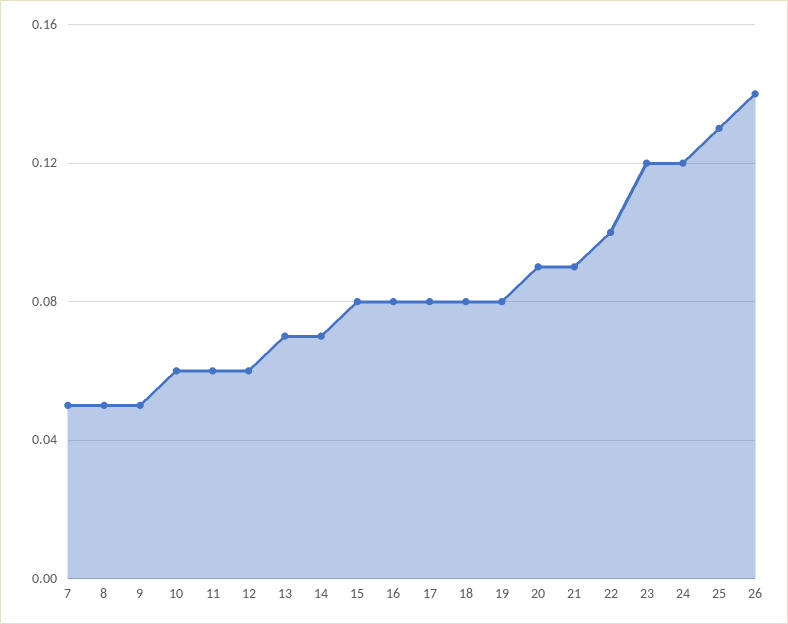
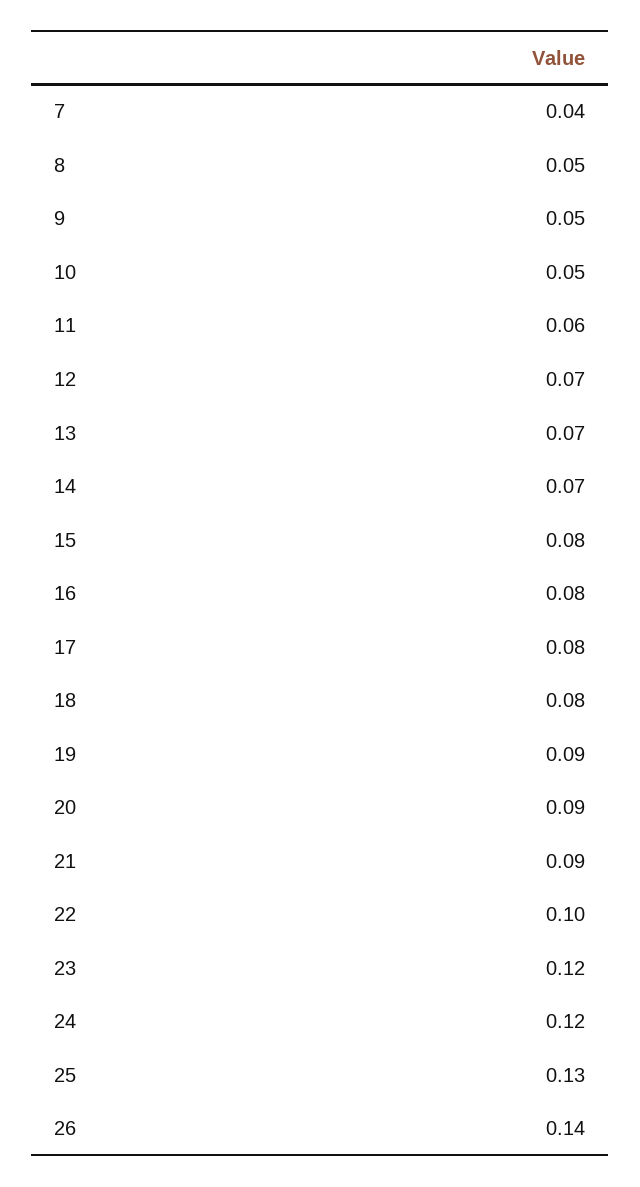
  {
-   "7": 0.05,
+   "7": 0.04,
    "8": 0.05,
    "9": 0.05,
-   "10": 0.06,
+   "10": 0.05,
    "11": 0.06,
-   "12": 0.06,
+   "12": 0.07,
    "13": 0.07,
    "14": 0.07,
    "15": 0.08,
    "16": 0.08,
    "17": 0.08,
    "18": 0.08,
-   "19": 0.08,
+   "19": 0.09,
    "20": 0.09,
    "21": 0.09,
    "22": 0.1,
    "23": 0.12,
    "24": 0.12,
    "25": 0.13,
    "26": 0.14
  }

